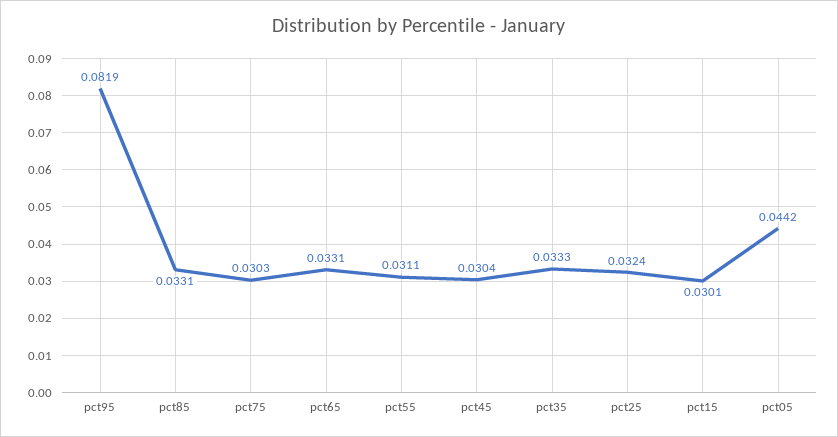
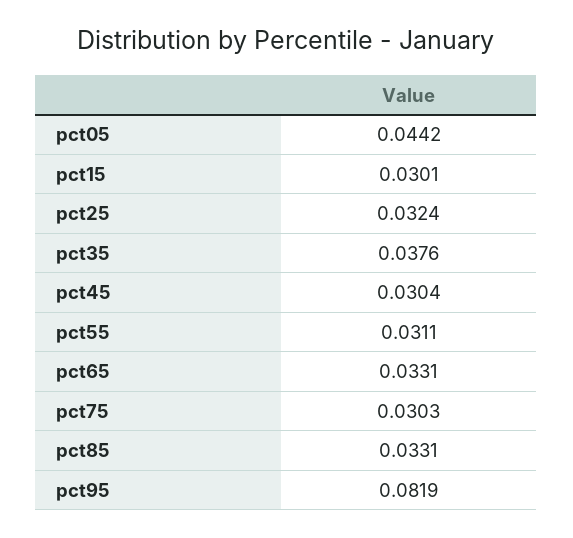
  {
    "pct95": 0.0819,
    "pct85": 0.0331,
    "pct75": 0.0303,
    "pct65": 0.0331,
    "pct55": 0.0311,
    "pct45": 0.0304,
-   "pct35": 0.0333,
+   "pct35": 0.0376,
    "pct25": 0.0324,
    "pct15": 0.0301,
    "pct05": 0.0442
  }

